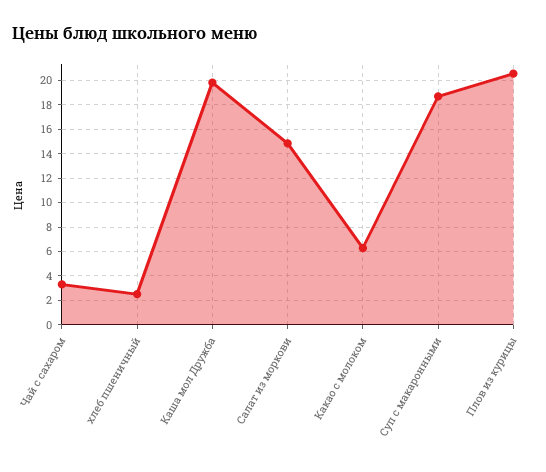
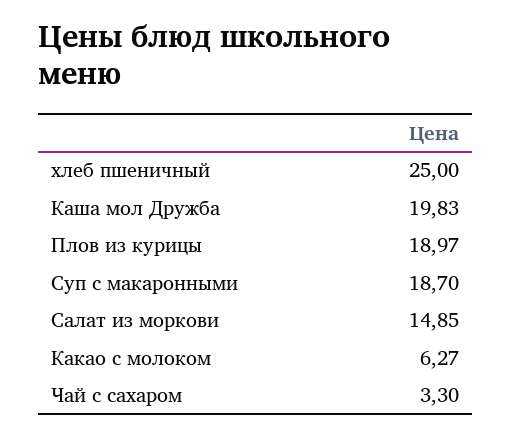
  {
    "Чай с сахаром": 3.3,
-   "хлеб пшеничный": 2.5,
+   "хлеб пшеничный": 25,
    "Каша мол Дружба": 19.83,
    "Салат из моркови": 14.85,
    "Какао с молоком": 6.27,
    "Суп с макаронными": 18.7,
-   "Плов из курицы": 20.5
+   "Плов из курицы": 18.97
  }

